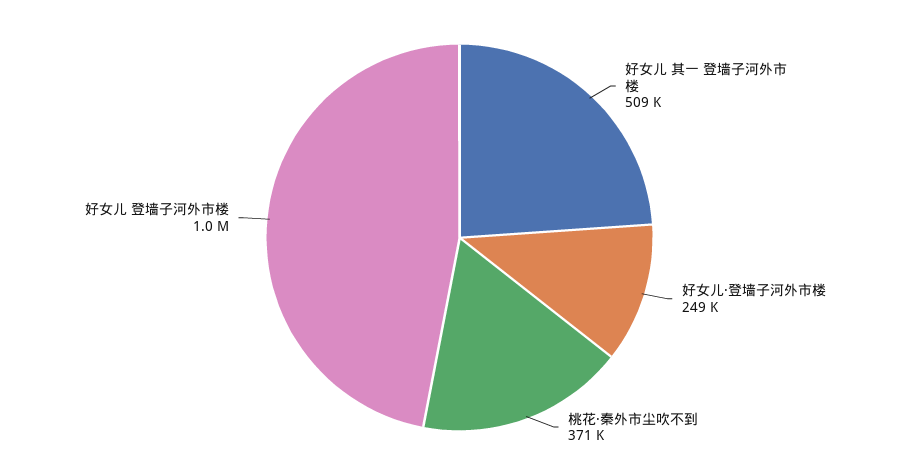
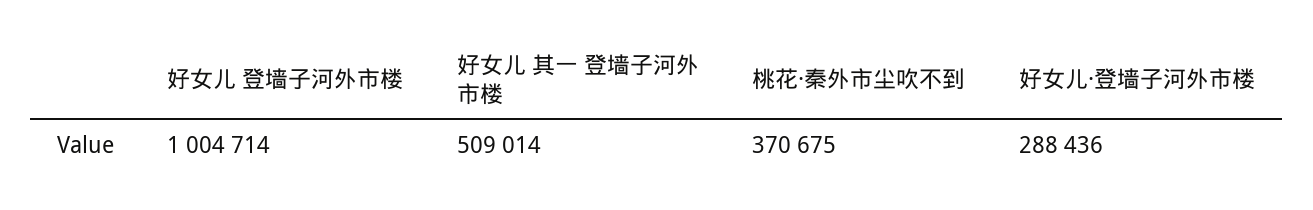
  {
    "好女儿 其一 登墙子河外市楼": 509014,
-   "好女儿·登墙子河外市楼": 249000,
+   "好女儿·登墙子河外市楼": 288436,
    "桃花·秦外市尘吹不到": 370675,
    "好女儿 登墙子河外市楼": 1004714
  }

